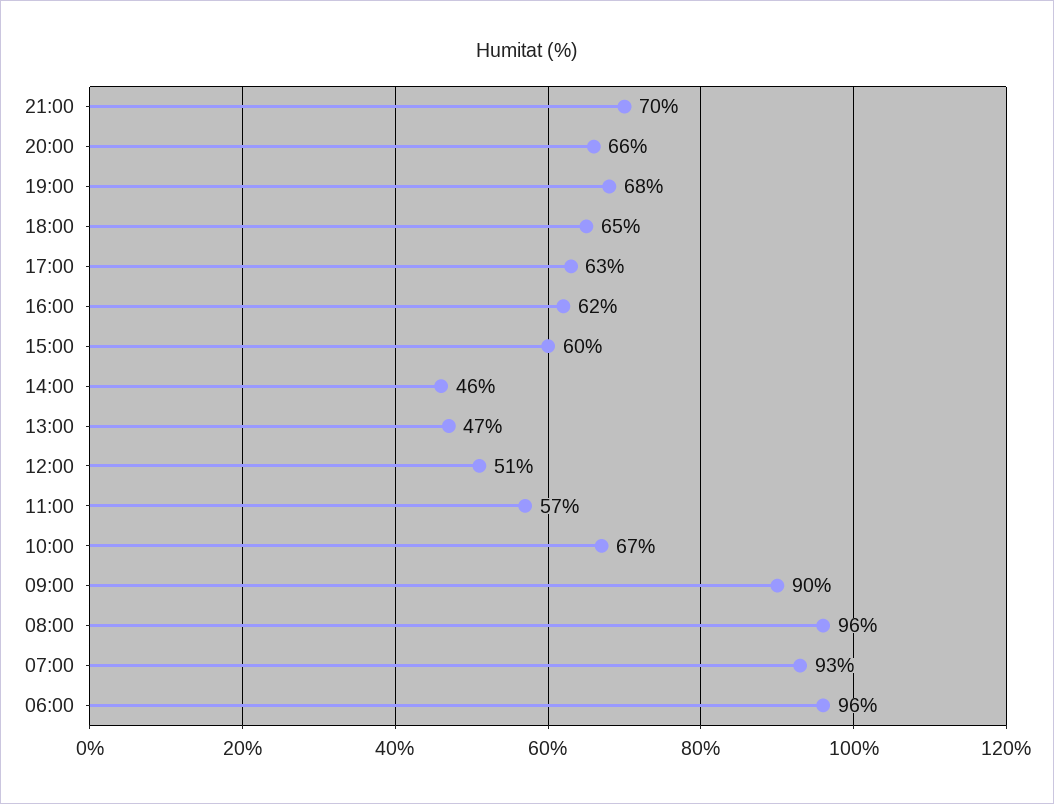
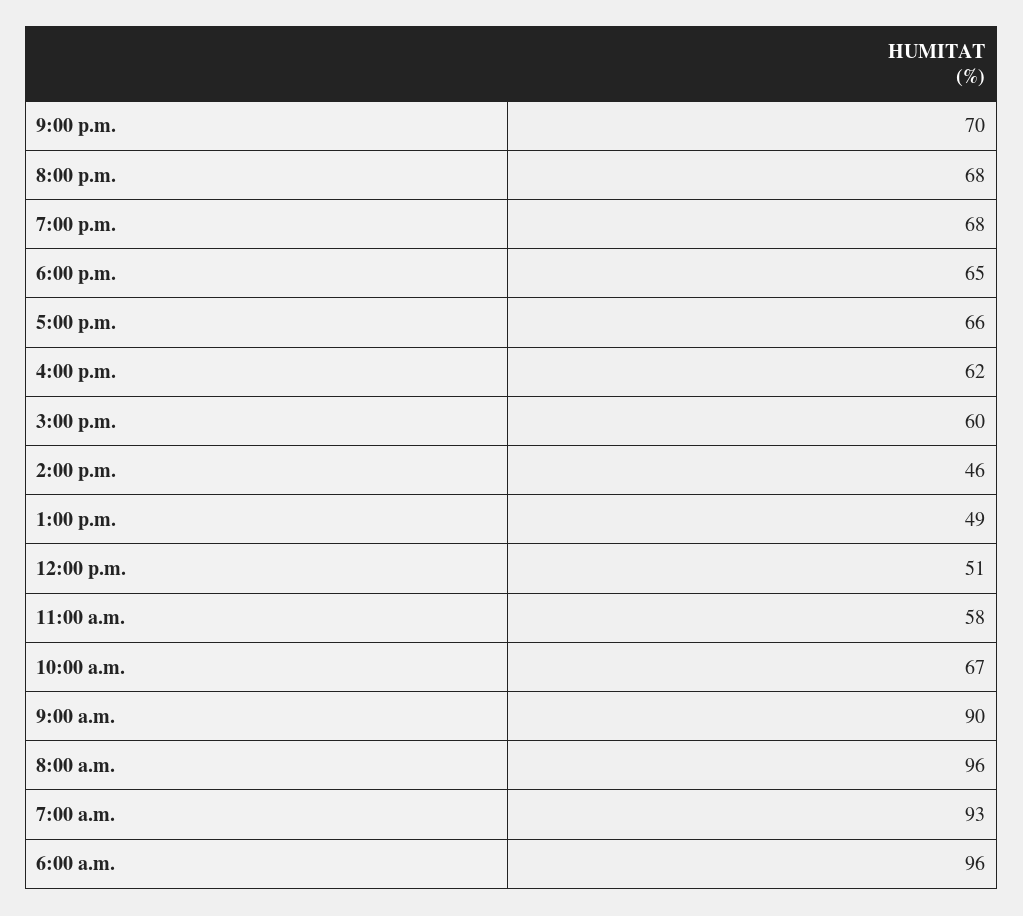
  {
    "21:00": 70,
-   "20:00": 66,
+   "20:00": 68,
    "19:00": 68,
    "18:00": 65,
-   "17:00": 63,
+   "17:00": 66,
    "16:00": 62,
    "15:00": 60,
    "14:00": 46,
-   "13:00": 47,
+   "13:00": 49,
    "12:00": 51,
-   "11:00": 57,
+   "11:00": 58,
    "10:00": 67,
    "09:00": 90,
    "08:00": 96,
    "07:00": 93,
    "06:00": 96
  }

